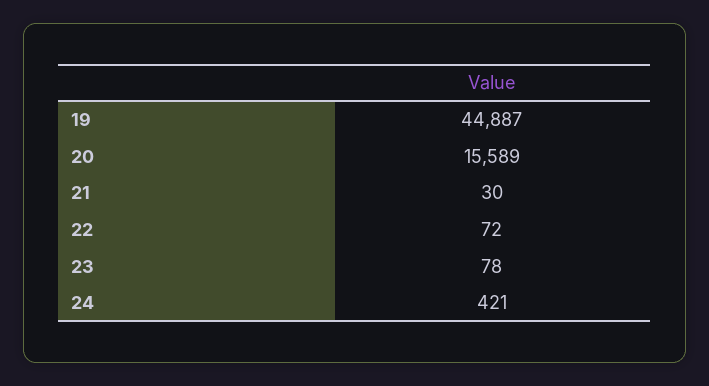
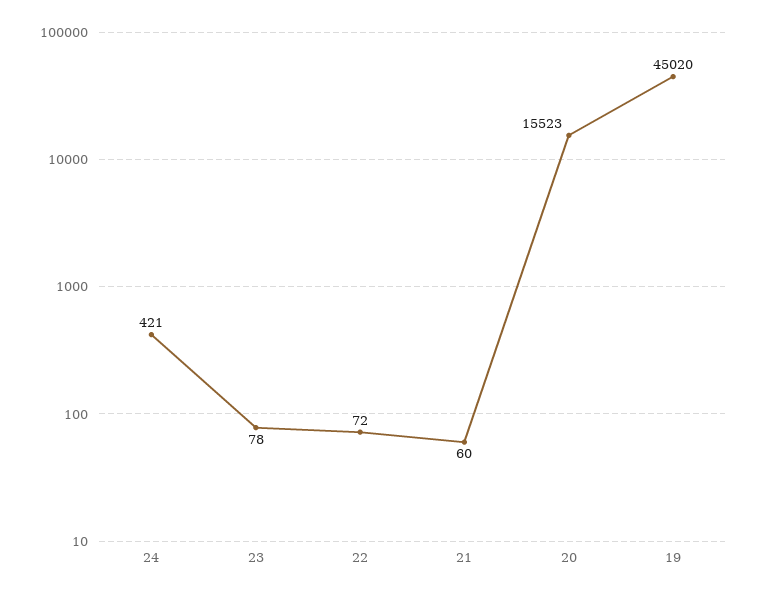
  {
-   "19": 44887,
+   "19": 45020,
-   "20": 15589,
+   "20": 15523,
-   "21": 30,
+   "21": 60,
    "22": 72,
    "23": 78,
    "24": 421
  }

